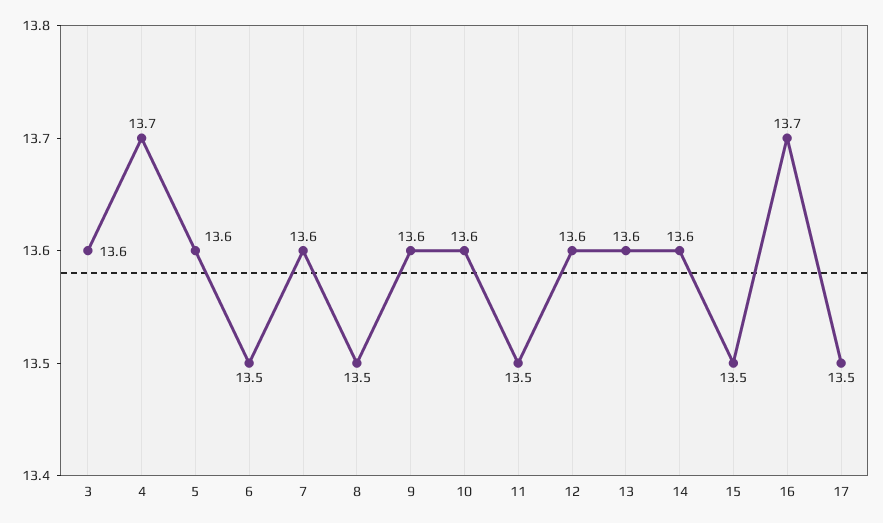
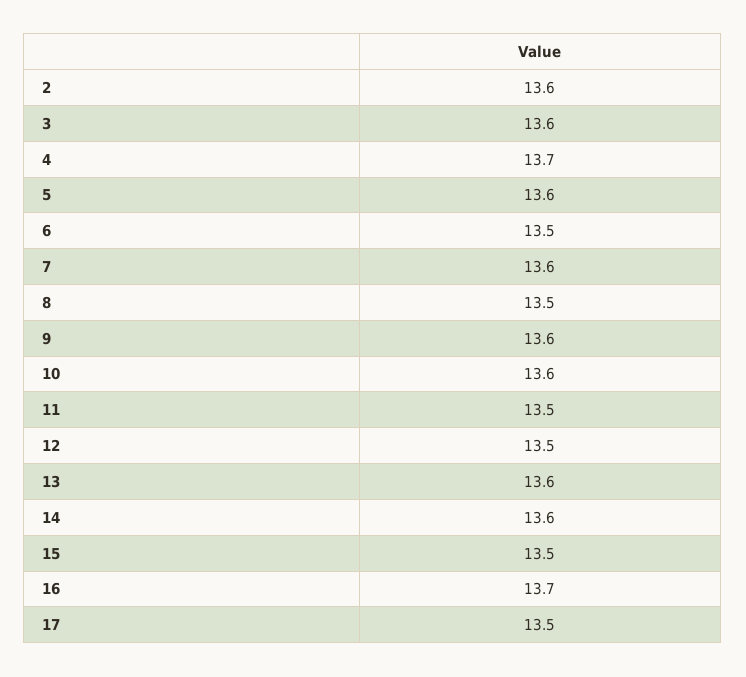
  {
    "3": 13.6,
    "4": 13.7,
    "5": 13.6,
    "6": 13.5,
    "7": 13.6,
    "8": 13.5,
    "9": 13.6,
    "10": 13.6,
    "11": 13.5,
-   "12": 13.6,
+   "12": 13.5,
    "13": 13.6,
    "14": 13.6,
    "15": 13.5,
    "16": 13.7,
-   "17": 13.5
+   "17": 13.5,
+   "2": 13.6
  }

